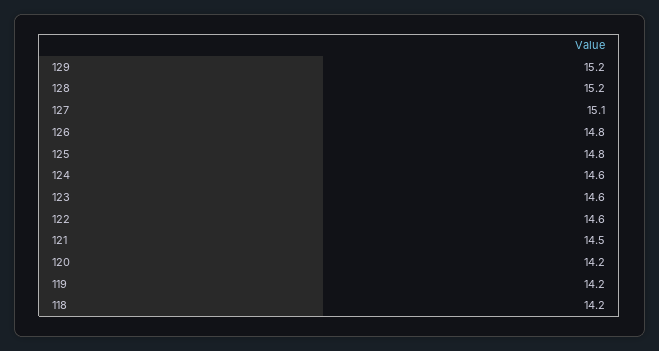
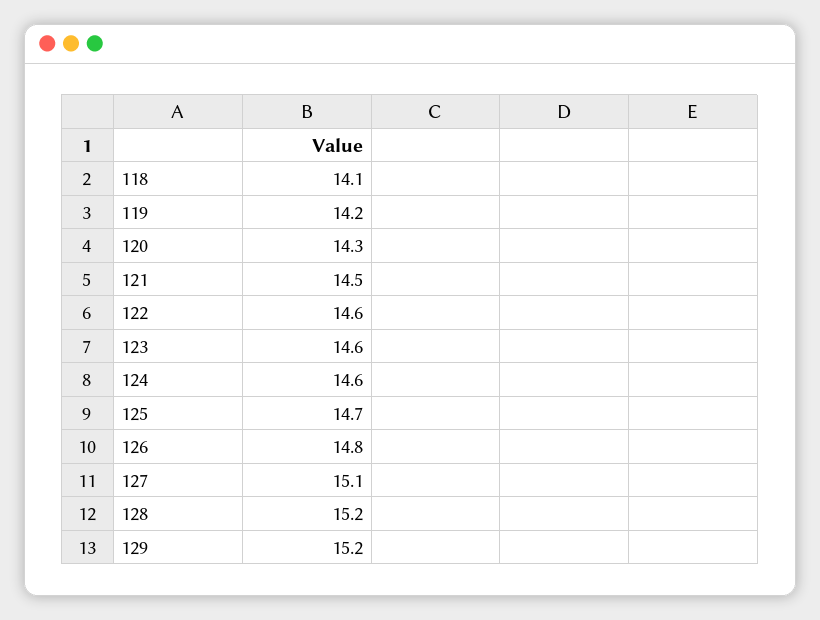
  {
    "129": 15.2,
    "128": 15.2,
    "127": 15.1,
    "126": 14.8,
-   "125": 14.8,
+   "125": 14.7,
    "124": 14.6,
    "123": 14.6,
    "122": 14.6,
    "121": 14.5,
-   "120": 14.2,
+   "120": 14.3,
    "119": 14.2,
-   "118": 14.2
+   "118": 14.1
  }

